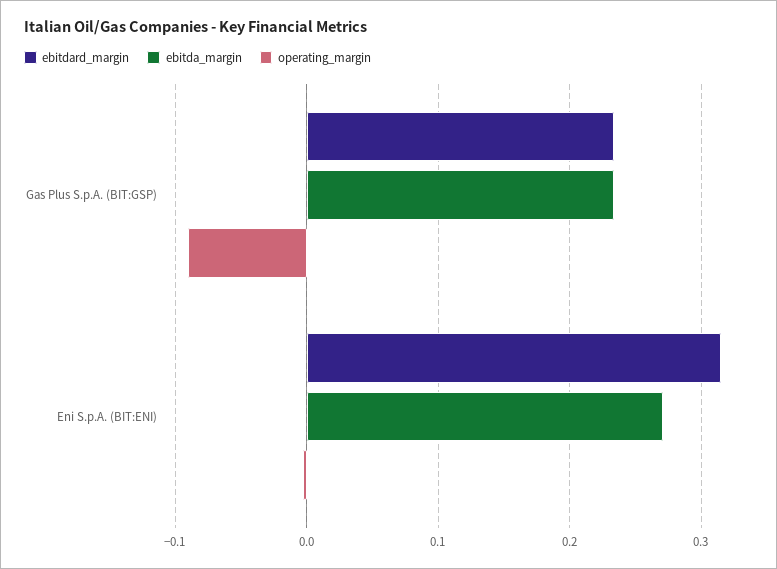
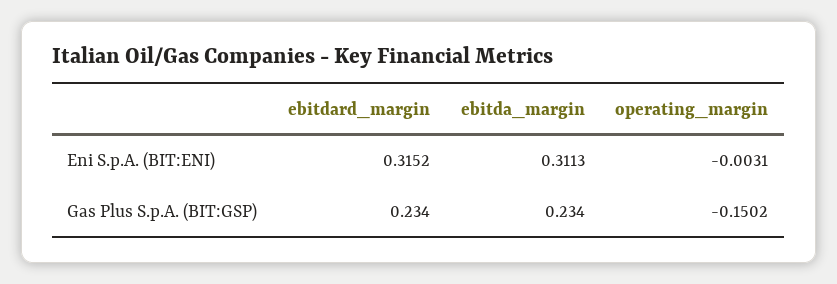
  {
    "ebitdard_margin": {
      "Gas Plus S.p.A. (BIT:GSP)": 0.234,
      "Eni S.p.A. (BIT:ENI)": 0.3152
    },
    "ebitda_margin": {
      "Gas Plus S.p.A. (BIT:GSP)": 0.234,
-     "Eni S.p.A. (BIT:ENI)": 0.27
+     "Eni S.p.A. (BIT:ENI)": 0.3113
    },
    "operating_margin": {
-     "Gas Plus S.p.A. (BIT:GSP)": -0.09,
+     "Gas Plus S.p.A. (BIT:GSP)": -0.1502,
      "Eni S.p.A. (BIT:ENI)": -0.0031
    }
  }

